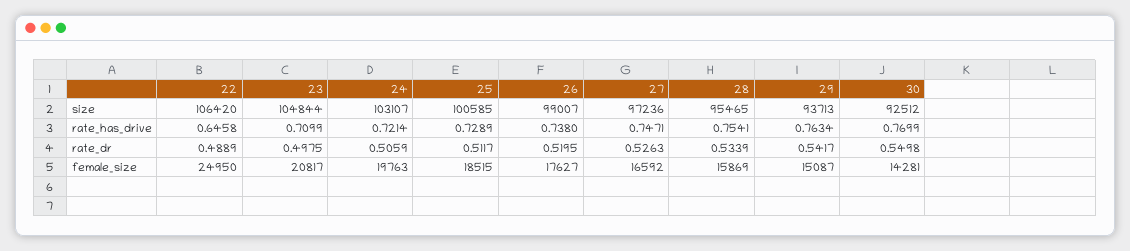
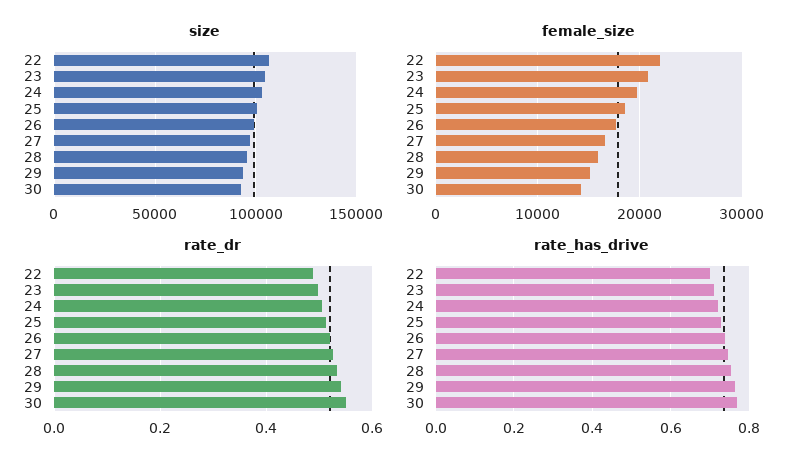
  {
    "size": {
      "22": 106420,
      "23": 104844,
      "24": 103107,
      "25": 100585,
      "26": 99007,
      "27": 97236,
      "28": 95465,
      "29": 93713,
      "30": 92512
    },
    "rate_has_drive": {
-     "22": 0.6458,
+     "22": 0.7,
      "23": 0.7099,
      "24": 0.7214,
      "25": 0.7289,
      "26": 0.738,
      "27": 0.7471,
      "28": 0.7541,
      "29": 0.7634,
      "30": 0.7699
    },
    "rate_dr": {
      "22": 0.4889,
      "23": 0.4975,
      "24": 0.5059,
      "25": 0.5117,
      "26": 0.5195,
      "27": 0.5263,
      "28": 0.5339,
      "29": 0.5417,
      "30": 0.5498
    },
    "female_size": {
-     "22": 24950,
+     "22": 22000,
      "23": 20817,
      "24": 19763,
      "25": 18515,
      "26": 17627,
      "27": 16592,
      "28": 15869,
      "29": 15087,
      "30": 14281
    }
  }

